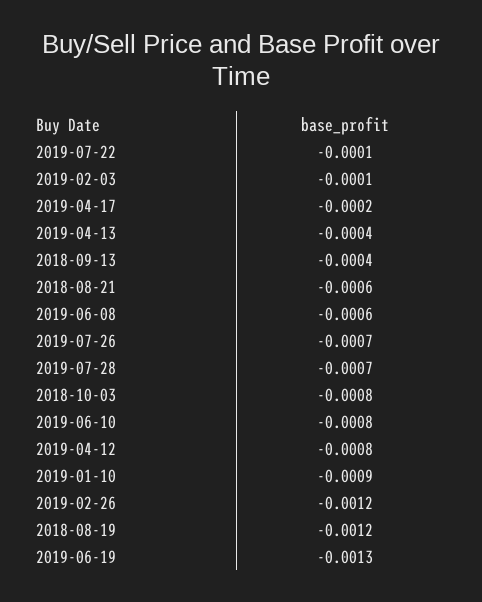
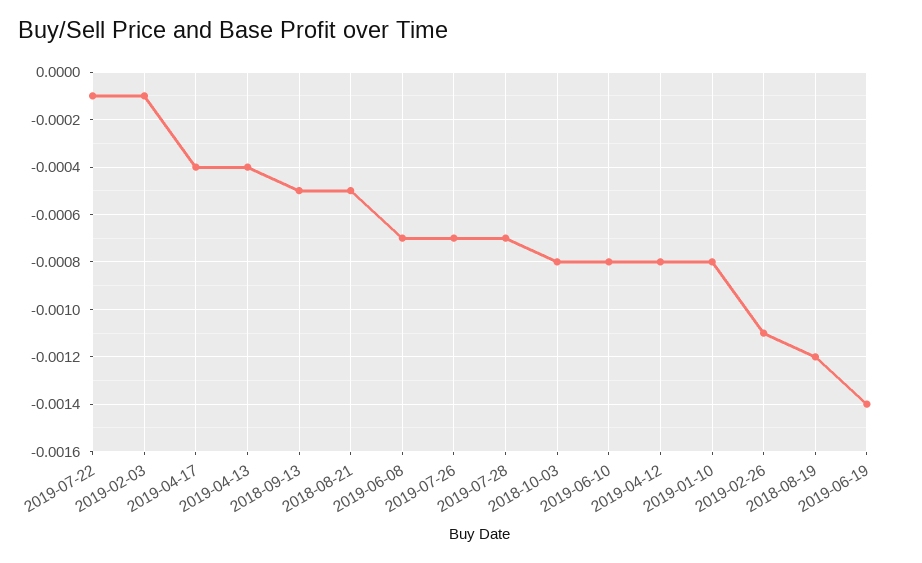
  {
    "2019-07-22": -0.0001,
    "2019-02-03": -0.0001,
-   "2019-04-17": -0.0002,
+   "2019-04-17": -0.0004,
    "2019-04-13": -0.0004,
-   "2018-09-13": -0.0004,
+   "2018-09-13": -0.0005,
-   "2018-08-21": -0.0006,
+   "2018-08-21": -0.0005,
-   "2019-06-08": -0.0006,
+   "2019-06-08": -0.0007,
    "2019-07-26": -0.0007,
    "2019-07-28": -0.0007,
    "2018-10-03": -0.0008,
    "2019-06-10": -0.0008,
    "2019-04-12": -0.0008,
-   "2019-01-10": -0.0009,
+   "2019-01-10": -0.0008,
-   "2019-02-26": -0.0012,
+   "2019-02-26": -0.0011,
    "2018-08-19": -0.0012,
-   "2019-06-19": -0.0013
+   "2019-06-19": -0.0014
  }

